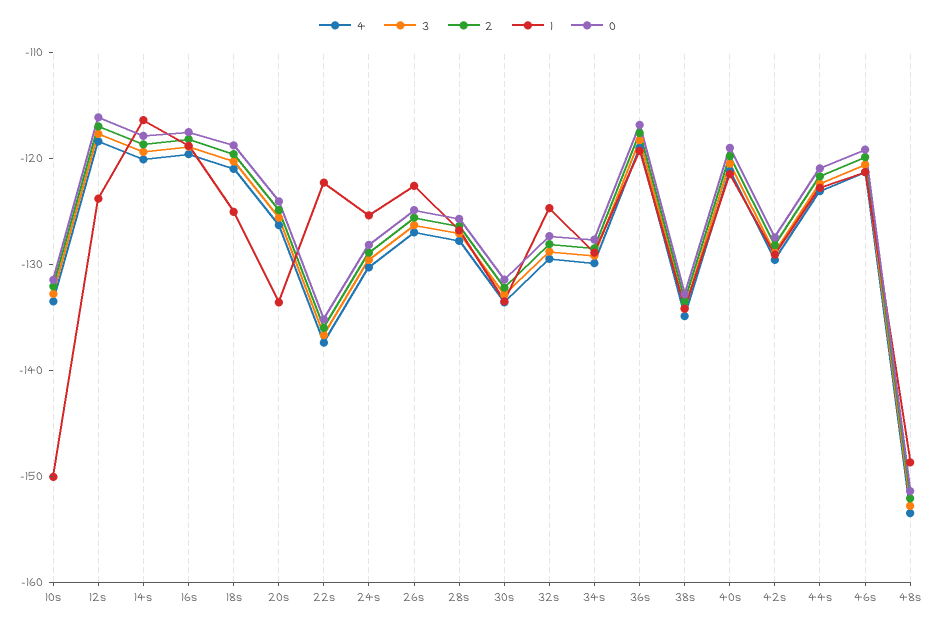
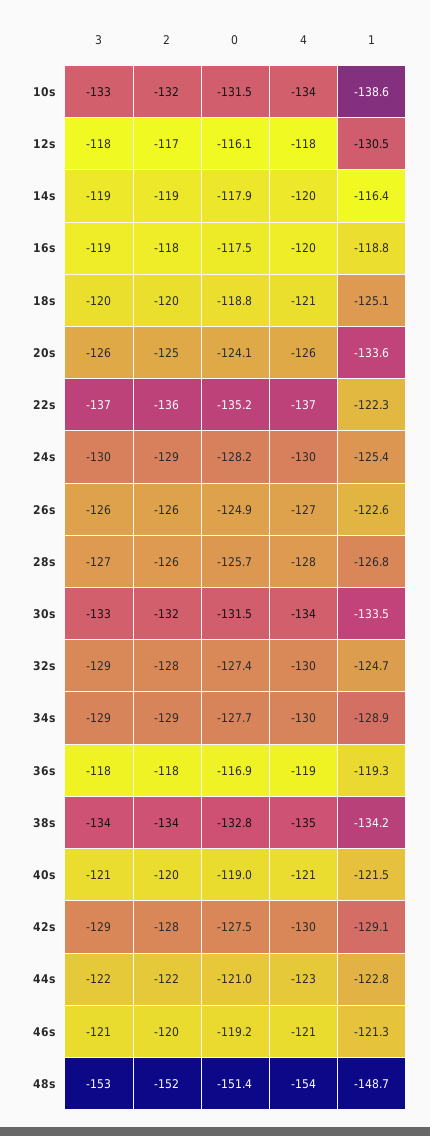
  {
    "4": {
      "10s": -134,
      "12s": -118,
      "14s": -120,
      "16s": -120,
      "18s": -121,
      "20s": -126,
      "22s": -137,
      "24s": -130,
      "26s": -127,
      "28s": -128,
      "30s": -134,
      "32s": -130,
      "34s": -130,
      "36s": -119,
      "38s": -135,
      "40s": -121,
      "42s": -130,
      "44s": -123,
      "46s": -121,
      "48s": -154
    },
    "3": {
      "10s": -133,
      "12s": -118,
      "14s": -119,
      "16s": -119,
      "18s": -120,
      "20s": -126,
      "22s": -137,
      "24s": -130,
      "26s": -126,
      "28s": -127,
      "30s": -133,
      "32s": -129,
      "34s": -129,
      "36s": -118,
      "38s": -134,
      "40s": -121,
      "42s": -129,
      "44s": -122,
      "46s": -121,
      "48s": -153
    },
    "2": {
      "10s": -132,
      "12s": -117,
      "14s": -119,
      "16s": -118,
      "18s": -120,
      "20s": -125,
      "22s": -136,
      "24s": -129,
      "26s": -126,
      "28s": -126,
      "30s": -132,
      "32s": -128,
      "34s": -129,
      "36s": -118,
      "38s": -134,
      "40s": -120,
      "42s": -128,
      "44s": -122,
      "46s": -120,
      "48s": -152
    },
    "1": {
-     "10s": -150,
+     "10s": -138.6,
-     "12s": -124,
+     "12s": -130.5,
      "14s": -116.4,
      "16s": -118.8,
      "18s": -125.1,
      "20s": -133.6,
      "22s": -122.3,
      "24s": -125.4,
      "26s": -122.6,
      "28s": -126.8,
      "30s": -133.5,
      "32s": -124.7,
      "34s": -128.9,
      "36s": -119.3,
      "38s": -134.2,
      "40s": -121.5,
      "42s": -129.1,
      "44s": -122.8,
      "46s": -121.3,
      "48s": -148.7
    },
    "0": {
      "10s": -131.5,
      "12s": -116.1,
      "14s": -117.9,
      "16s": -117.5,
      "18s": -118.8,
      "20s": -124.1,
      "22s": -135.2,
      "24s": -128.2,
      "26s": -124.9,
      "28s": -125.7,
      "30s": -131.5,
      "32s": -127.4,
      "34s": -127.7,
      "36s": -116.9,
      "38s": -132.8,
      "40s": -119,
      "42s": -127.5,
      "44s": -121,
      "46s": -119.2,
      "48s": -151.4
    }
  }

